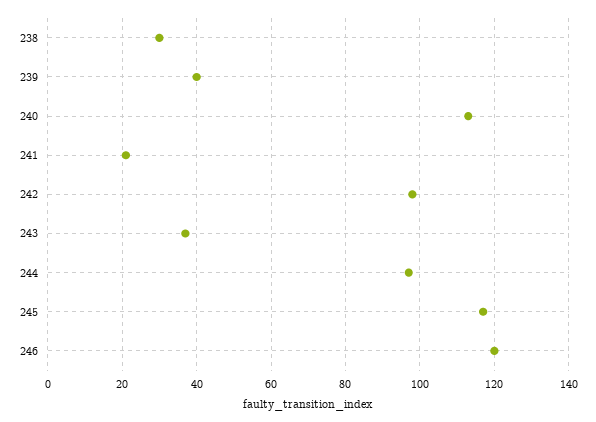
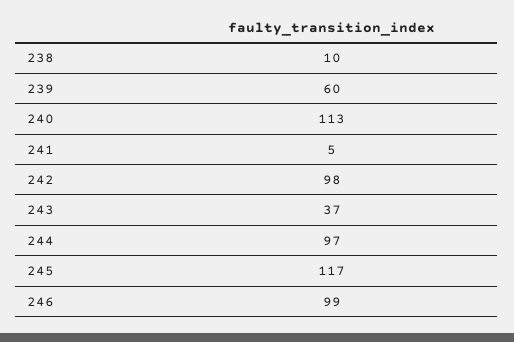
  {
-   "238": 30,
+   "238": 10,
-   "239": 40,
+   "239": 60,
    "240": 113,
-   "241": 20,
+   "241": 5,
    "242": 98,
    "243": 37,
    "244": 97,
    "245": 117,
-   "246": 120
+   "246": 99
  }

